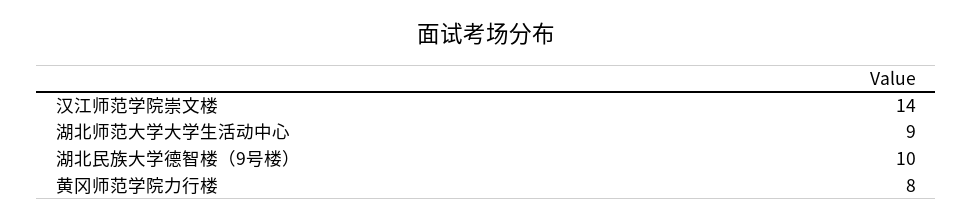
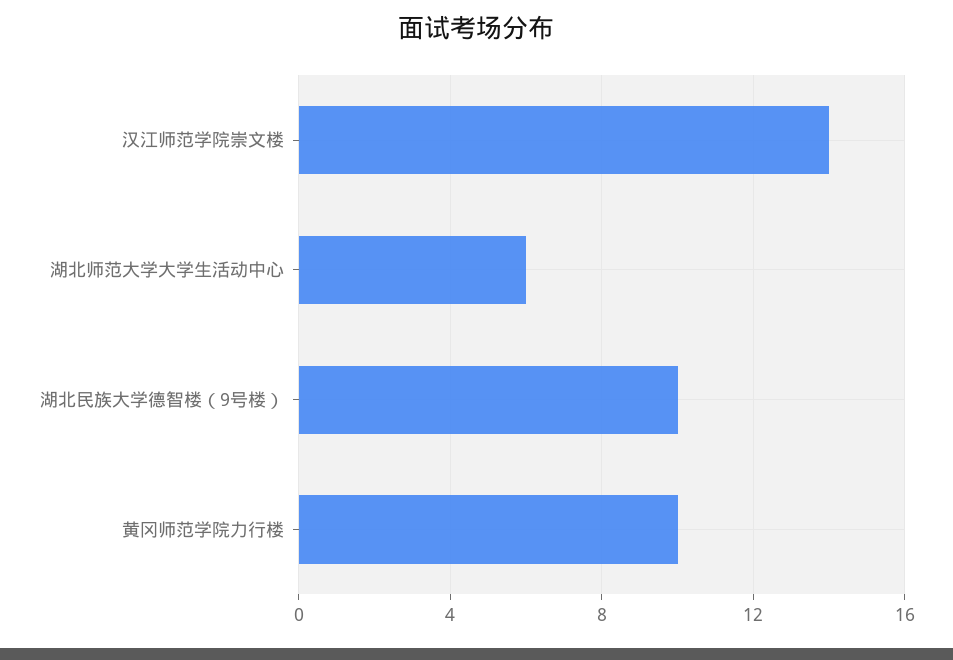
  {
    "汉江师范学院崇文楼": 14,
-   "湖北师范大学大学生活动中心": 9,
+   "湖北师范大学大学生活动中心": 6,
    "湖北民族大学德智楼（9号楼）": 10,
-   "黄冈师范学院力行楼": 8
+   "黄冈师范学院力行楼": 10
  }

